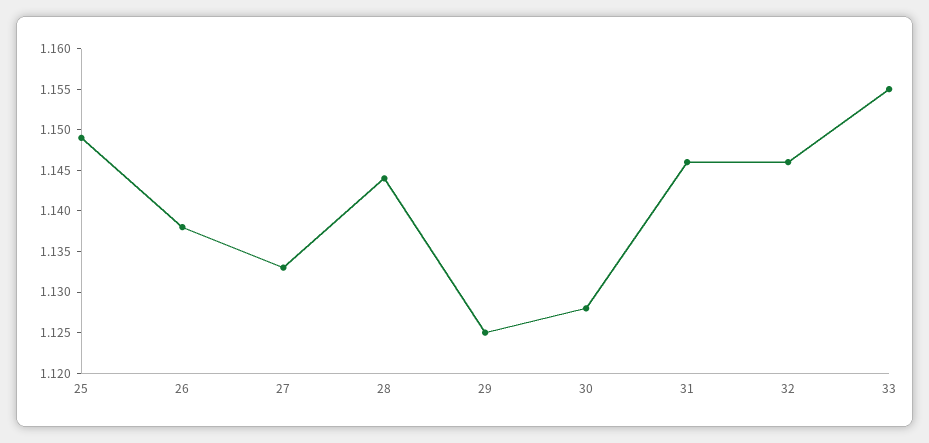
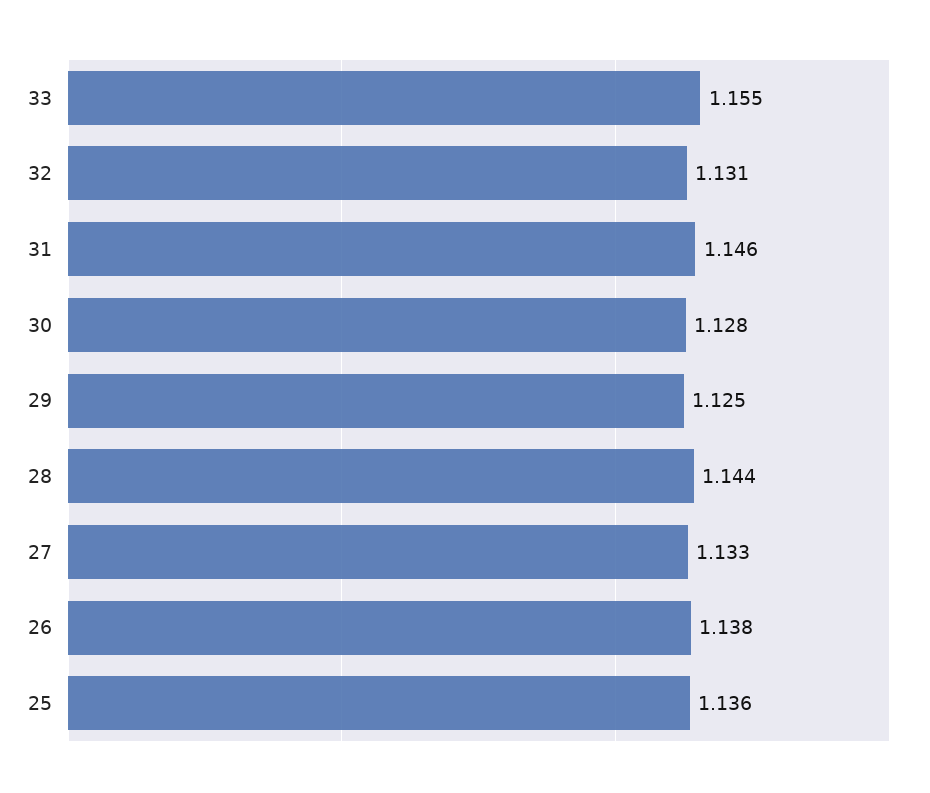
  {
-   "25": 1.149,
+   "25": 1.136,
    "26": 1.138,
    "27": 1.133,
    "28": 1.144,
    "29": 1.125,
    "30": 1.128,
    "31": 1.146,
-   "32": 1.146,
+   "32": 1.131,
    "33": 1.155
  }

